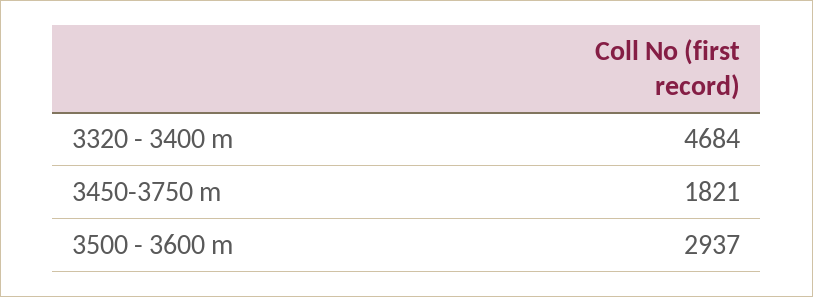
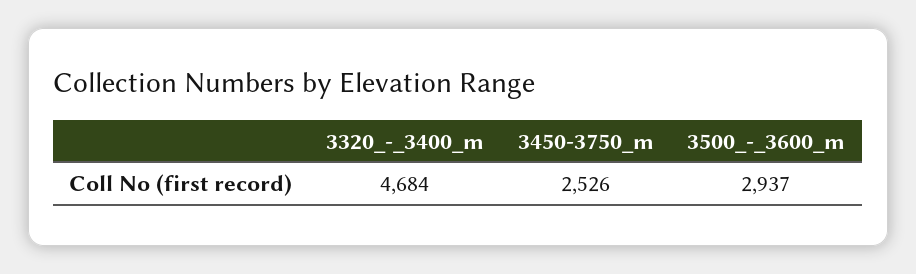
  {
    "3320 - 3400 m": 4684,
-   "3450-3750 m": 1821,
+   "3450-3750 m": 2526,
    "3500 - 3600 m": 2937
  }

